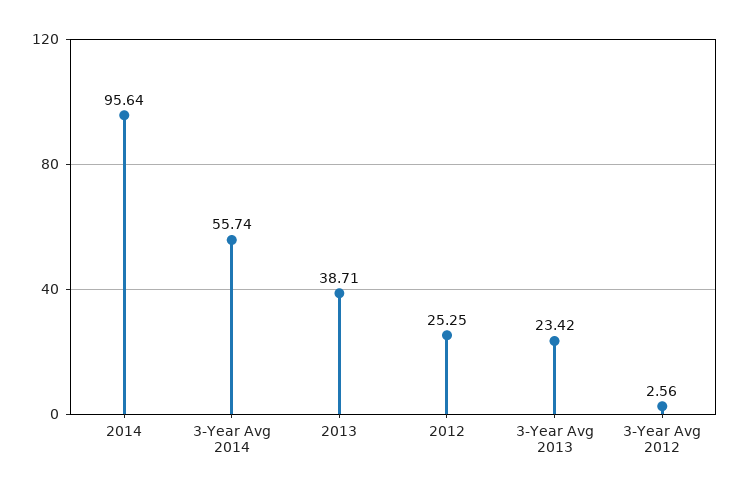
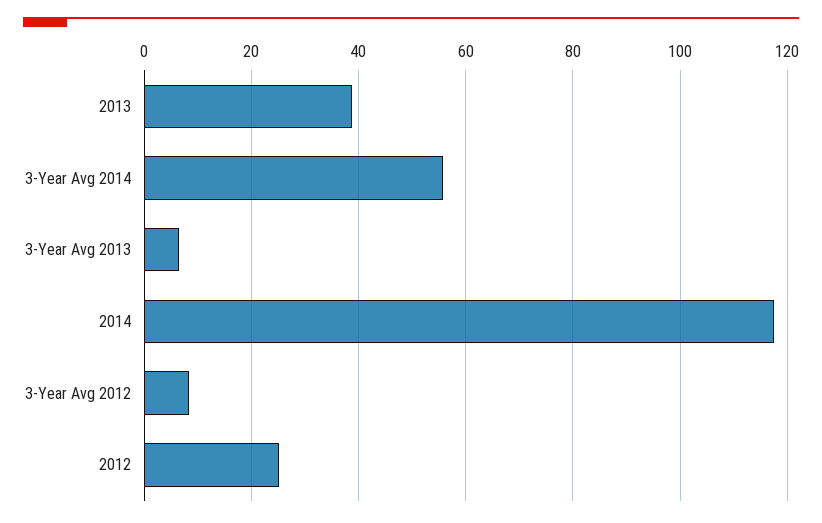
  {
-   "2014": 95.64,
+   "2014": 118,
    "3-Year Avg 2014": 55.74,
    "2013": 38.71,
    "2012": 25.25,
-   "3-Year Avg 2013": 23.42,
+   "3-Year Avg 2013": 6,
-   "3-Year Avg 2012": 2.56
+   "3-Year Avg 2012": 8
  }

